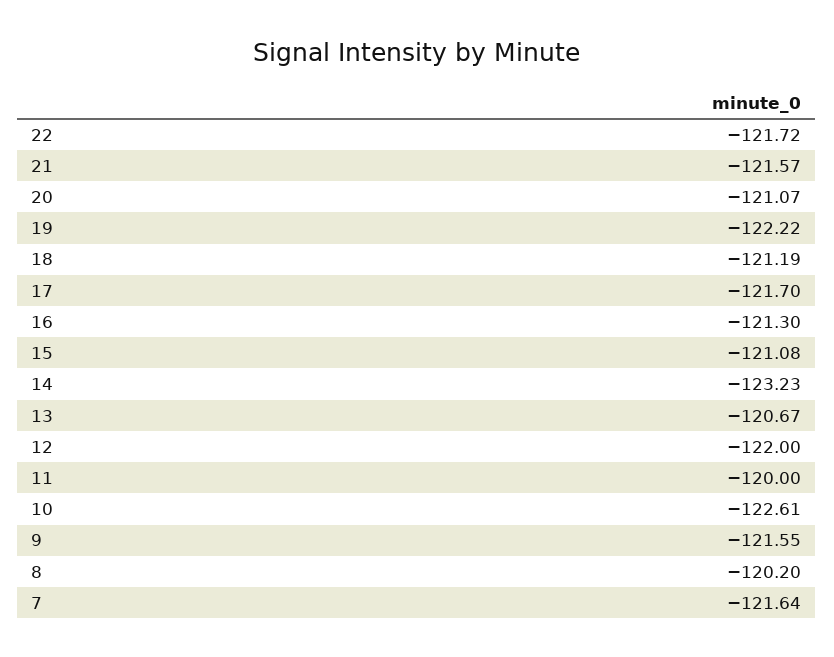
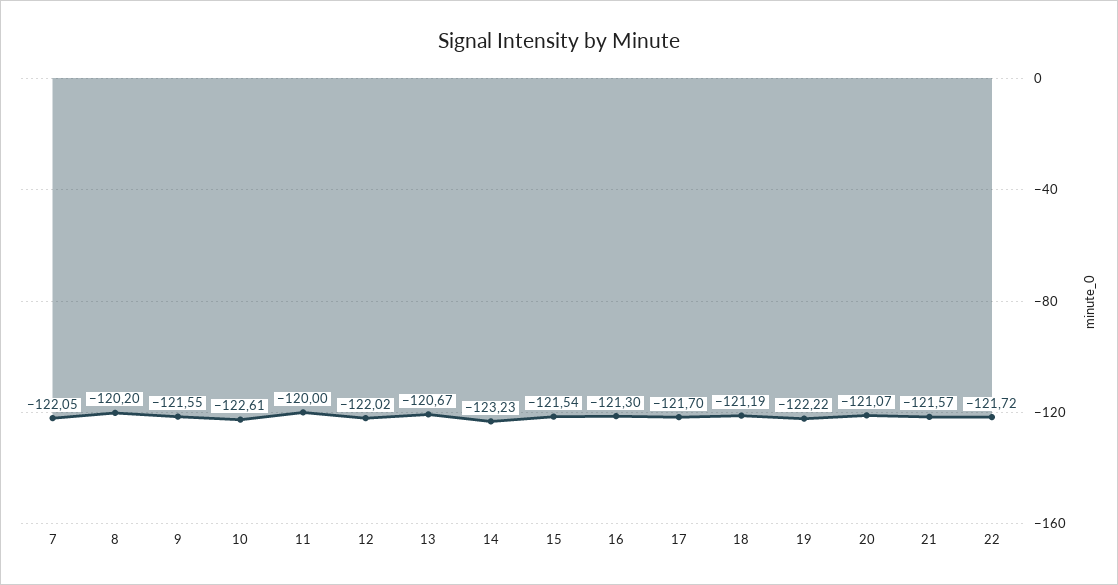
  {
    "22": -121.72,
    "21": -121.57,
    "20": -121.07,
    "19": -122.22,
    "18": -121.19,
    "17": -121.7,
    "16": -121.3,
-   "15": -121.08,
+   "15": -121.54,
    "14": -123.23,
    "13": -120.67,
-   "12": -122,
+   "12": -122.02,
    "11": -120,
    "10": -122.61,
    "9": -121.55,
    "8": -120.2,
-   "7": -121.64
+   "7": -122.05
  }

